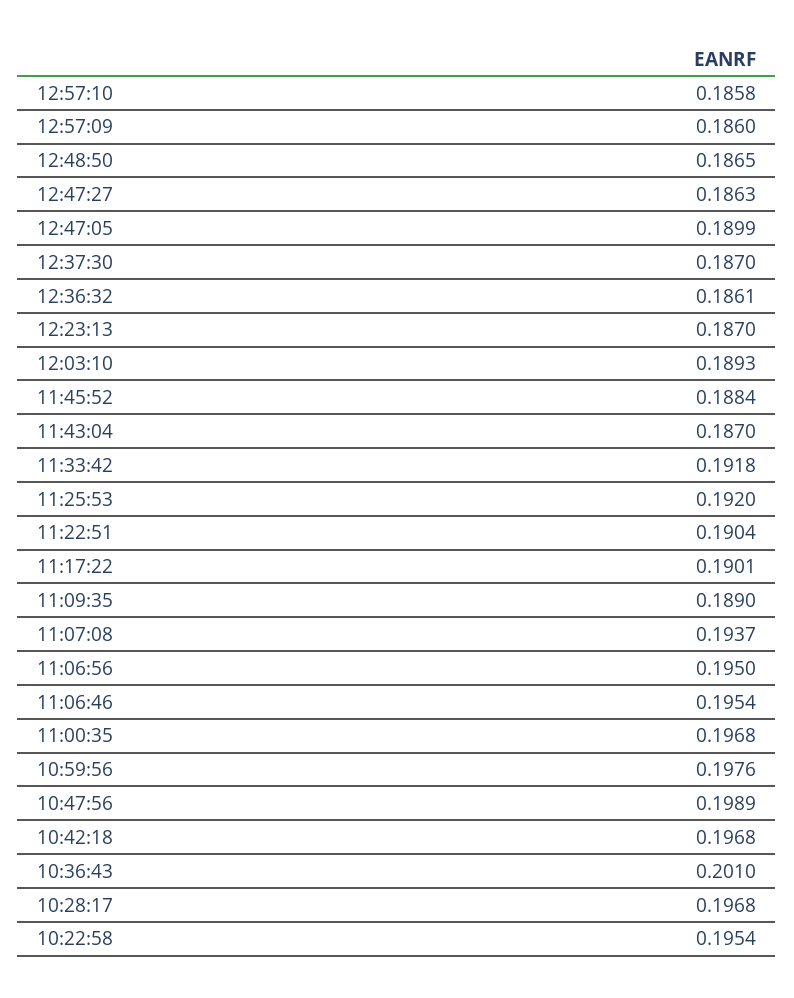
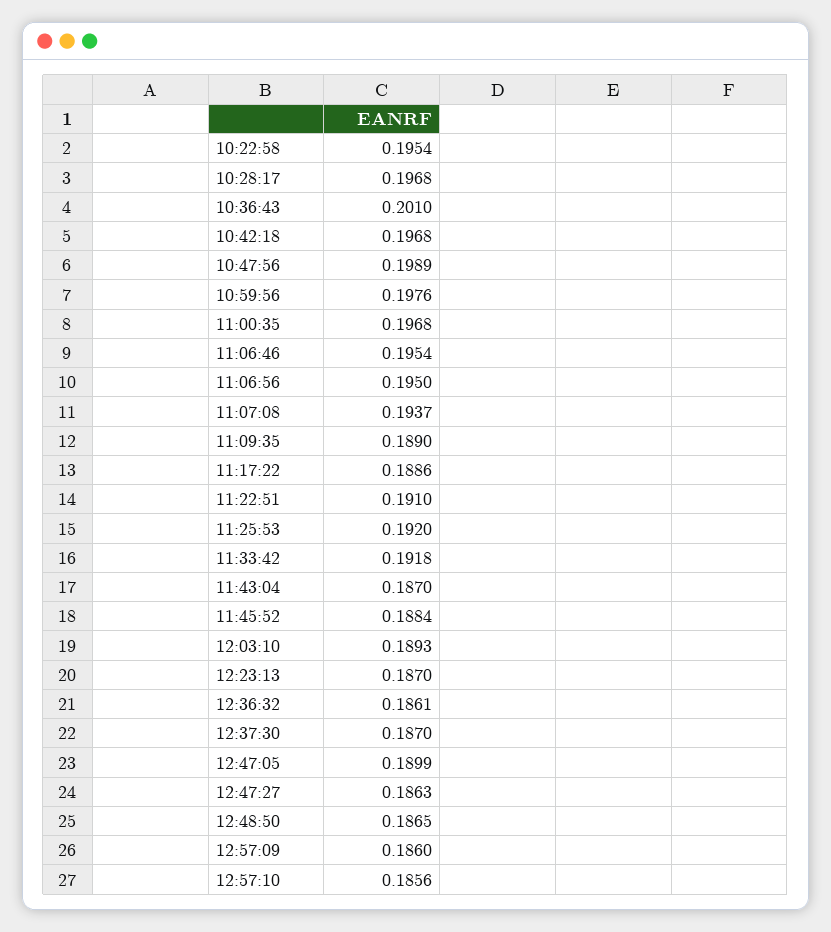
  {
-   "12:57:10": 0.1858,
+   "12:57:10": 0.1856,
    "12:57:09": 0.186,
    "12:48:50": 0.1865,
    "12:47:27": 0.1863,
    "12:47:05": 0.1899,
    "12:37:30": 0.187,
    "12:36:32": 0.1861,
    "12:23:13": 0.187,
    "12:03:10": 0.1893,
    "11:45:52": 0.1884,
    "11:43:04": 0.187,
    "11:33:42": 0.1918,
    "11:25:53": 0.192,
-   "11:22:51": 0.1904,
+   "11:22:51": 0.191,
-   "11:17:22": 0.1901,
+   "11:17:22": 0.1886,
    "11:09:35": 0.189,
    "11:07:08": 0.1937,
    "11:06:56": 0.195,
    "11:06:46": 0.1954,
    "11:00:35": 0.1968,
    "10:59:56": 0.1976,
    "10:47:56": 0.1989,
    "10:42:18": 0.1968,
    "10:36:43": 0.201,
    "10:28:17": 0.1968,
    "10:22:58": 0.1954
  }

